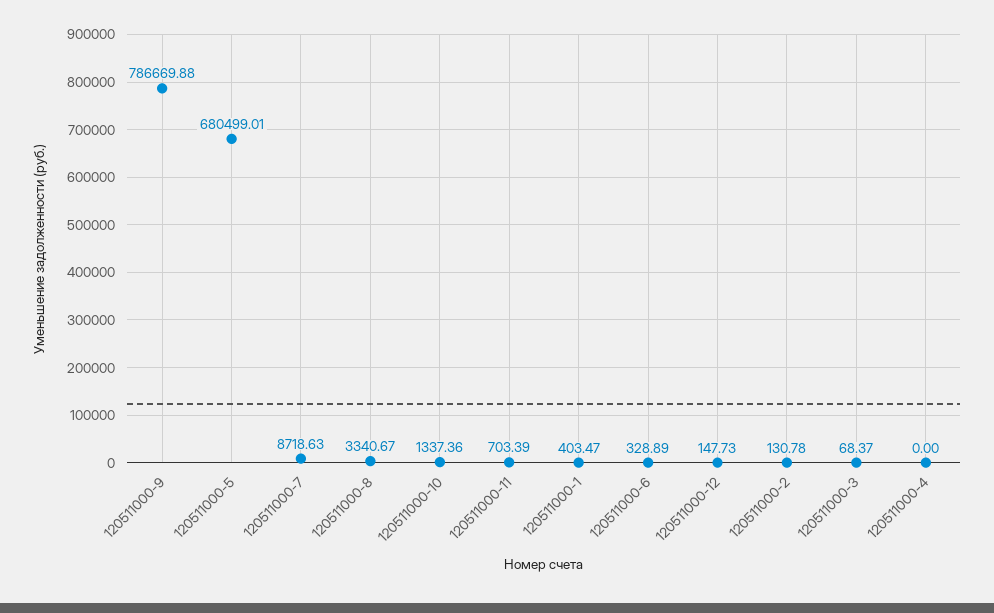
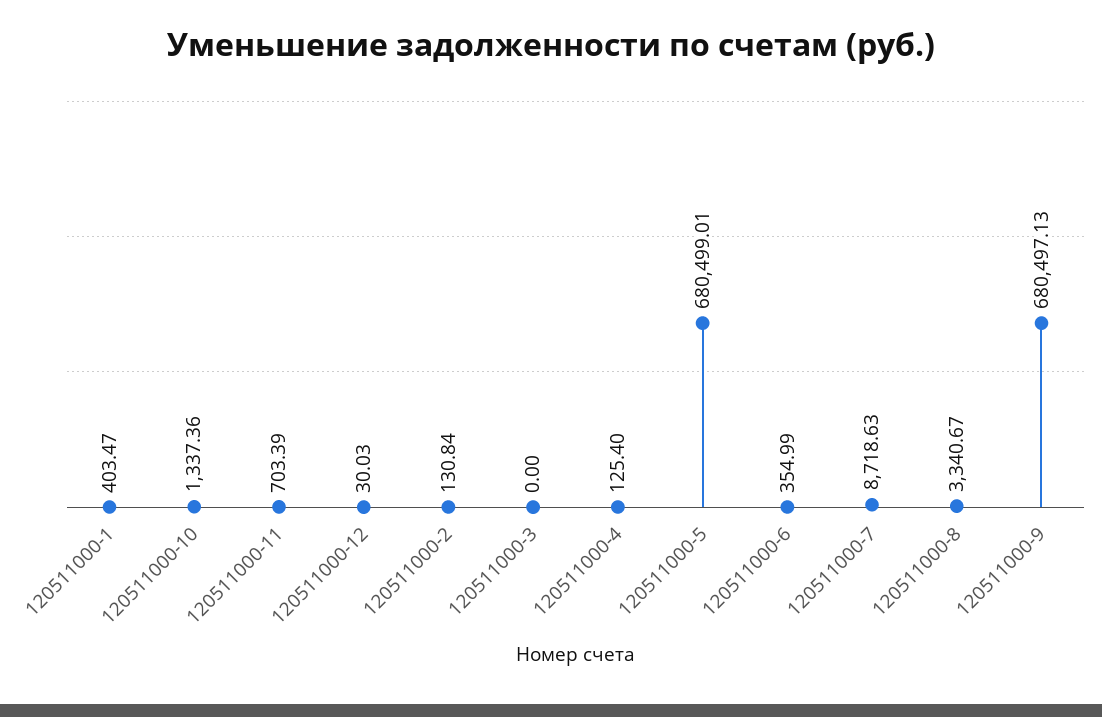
  {
-   "120511000-9": 786669.88,
+   "120511000-9": 680497.13,
    "120511000-5": 680499.01,
    "120511000-7": 8718.63,
    "120511000-8": 3340.67,
    "120511000-10": 1337.36,
    "120511000-11": 703.39,
    "120511000-1": 403.47,
-   "120511000-6": 328.89,
+   "120511000-6": 354.99,
-   "120511000-12": 147.73,
+   "120511000-12": 30.03,
-   "120511000-2": 130.78,
+   "120511000-2": 130.84,
-   "120511000-3": 68.37,
+   "120511000-3": 0,
-   "120511000-4": 0
+   "120511000-4": 125.4
  }

